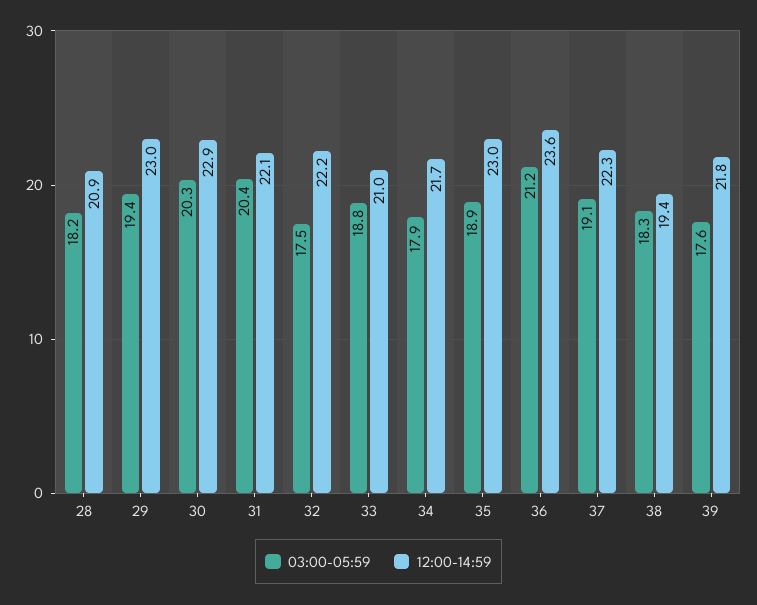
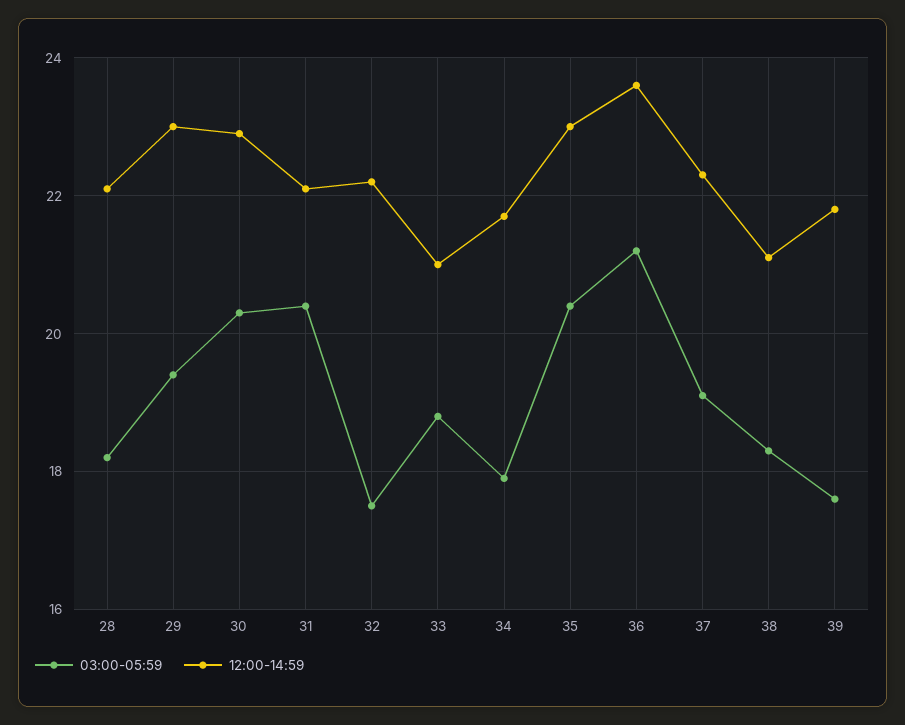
  {
    "03:00-05:59": {
      "28": 18.2,
      "29": 19.4,
      "30": 20.3,
      "31": 20.4,
      "32": 17.5,
      "33": 18.8,
      "34": 17.9,
-     "35": 18.9,
+     "35": 20.5,
      "36": 21.2,
      "37": 19.1,
      "38": 18.3,
      "39": 17.6
    },
    "12:00-14:59": {
-     "28": 20.9,
+     "28": 22,
      "29": 23,
      "30": 22.9,
      "31": 22.1,
      "32": 22.2,
      "33": 21,
      "34": 21.7,
      "35": 23,
      "36": 23.6,
      "37": 22.3,
-     "38": 19.4,
+     "38": 21,
      "39": 21.8
    }
  }

